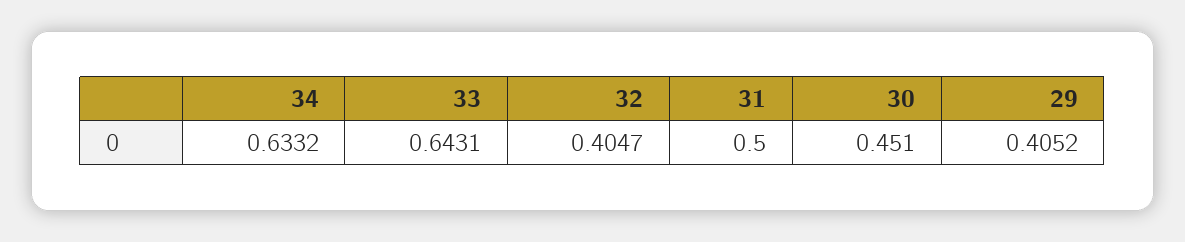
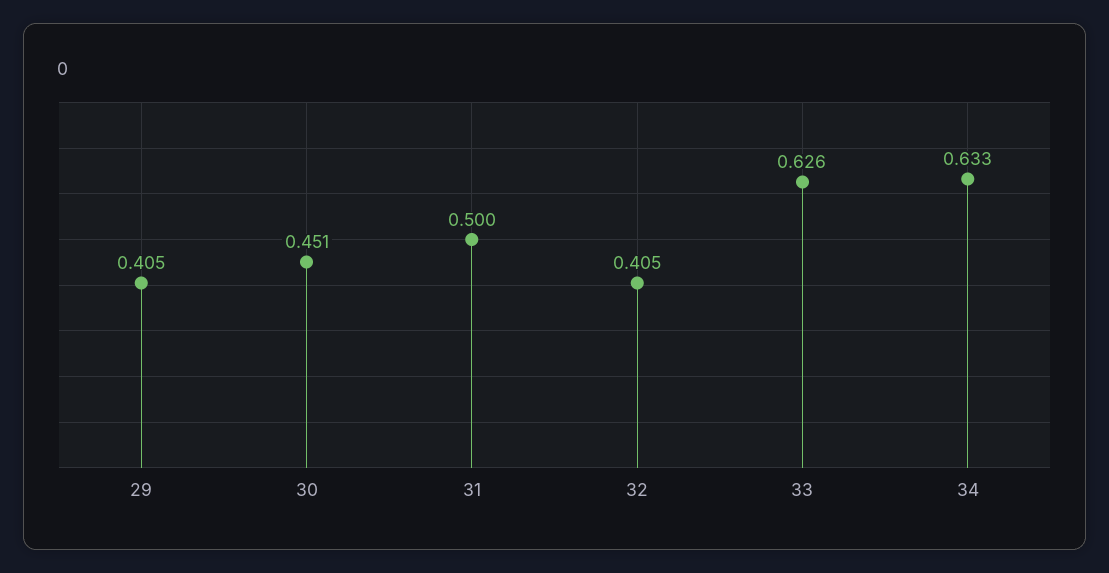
  {
    "34": 0.6332,
-   "33": 0.6431,
+   "33": 0.626,
    "32": 0.4047,
    "31": 0.5,
    "30": 0.451,
    "29": 0.4052
  }

